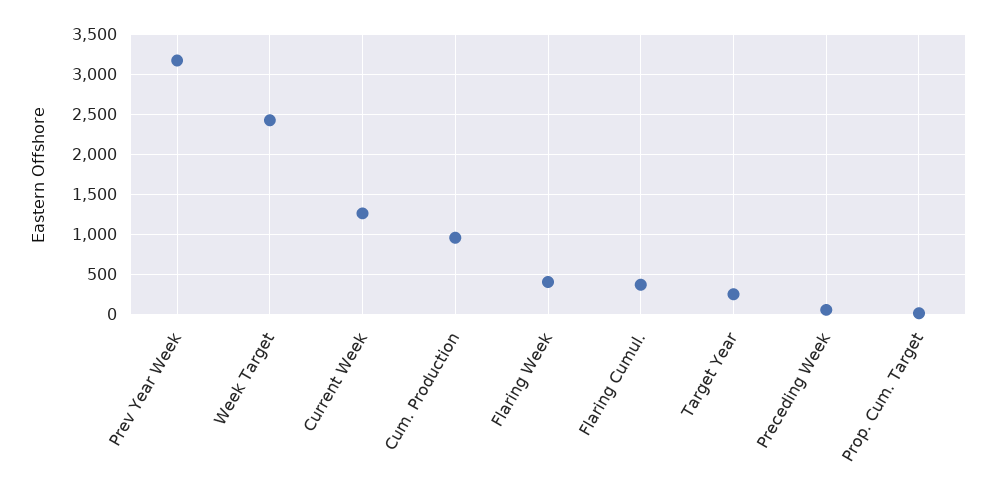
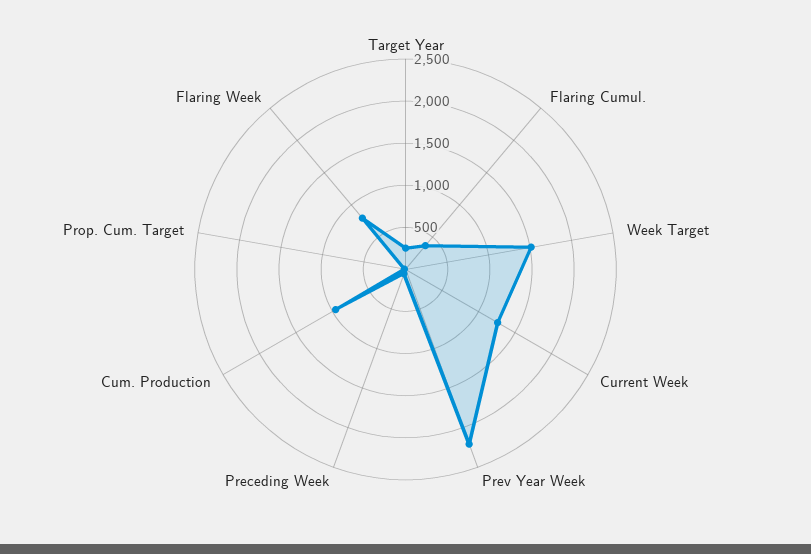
  {
-   "Prev Year Week": 3200,
+   "Prev Year Week": 2200,
-   "Week Target": 2400,
+   "Week Target": 1500,
    "Current Week": 1300,
    "Cum. Production": 1000,
-   "Flaring Week": 400,
+   "Flaring Week": 800,
    "Flaring Cumul.": 400,
    "Target Year": 300,
    "Preceding Week": 100,
    "Prop. Cum. Target": 0
  }

